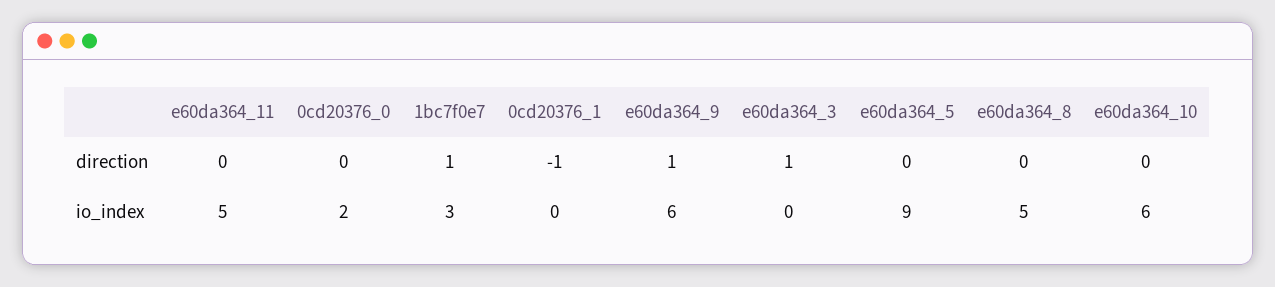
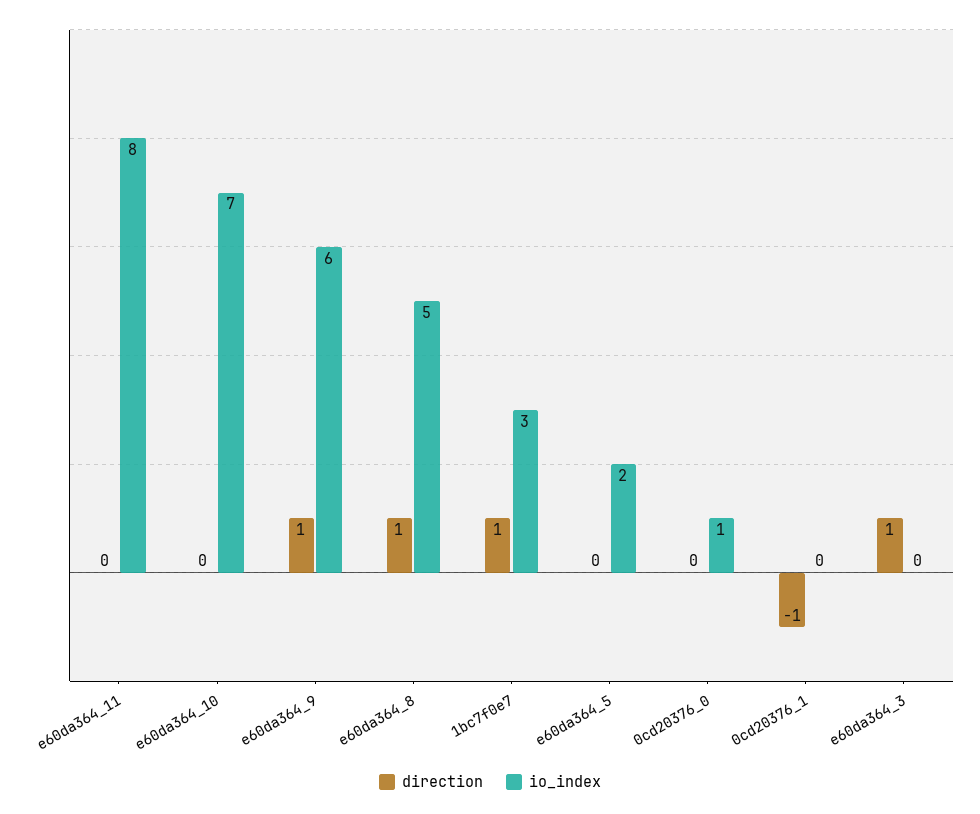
  {
    "direction": {
      "e60da364_11": 0,
      "0cd20376_0": 0,
      "1bc7f0e7": 1,
      "0cd20376_1": -1,
      "e60da364_9": 1,
      "e60da364_3": 1,
      "e60da364_5": 0,
-     "e60da364_8": 0,
+     "e60da364_8": 1,
      "e60da364_10": 0
    },
    "io_index": {
-     "e60da364_11": 5,
+     "e60da364_11": 8,
-     "0cd20376_0": 2,
+     "0cd20376_0": 1,
      "1bc7f0e7": 3,
      "0cd20376_1": 0,
      "e60da364_9": 6,
      "e60da364_3": 0,
-     "e60da364_5": 9,
+     "e60da364_5": 2,
      "e60da364_8": 5,
-     "e60da364_10": 6
+     "e60da364_10": 7
    }
  }

